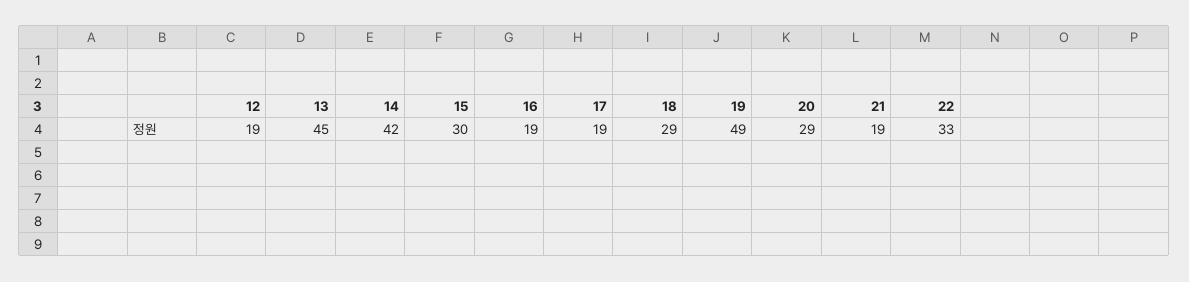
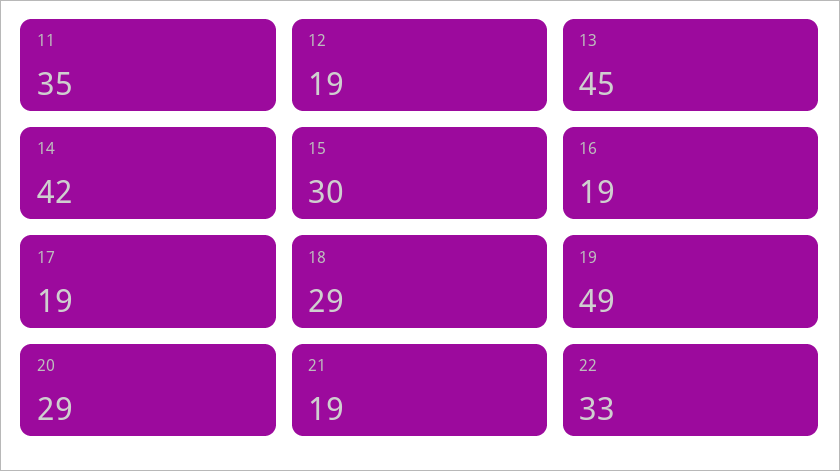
  {
    "12": 19,
    "13": 45,
    "14": 42,
    "15": 30,
    "16": 19,
    "17": 19,
    "18": 29,
    "19": 49,
    "20": 29,
    "21": 19,
-   "22": 33
+   "22": 33,
+   "11": 35
  }

